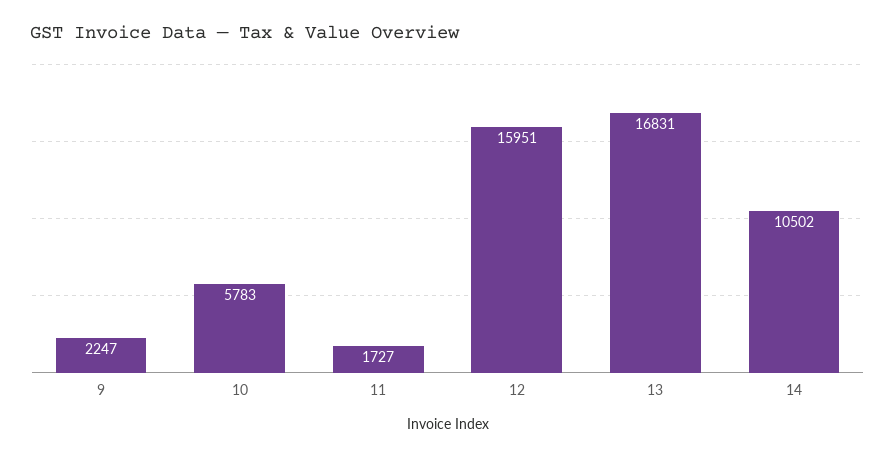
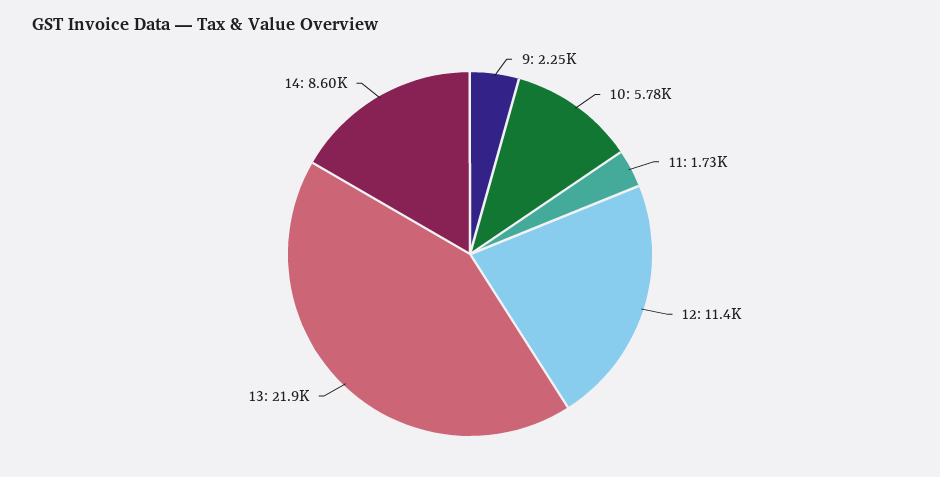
  {
    "9": 2247,
    "10": 5783,
    "11": 1727,
-   "12": 15951,
+   "12": 11400,
-   "13": 16831,
+   "13": 21900,
-   "14": 10502
+   "14": 8600
  }

